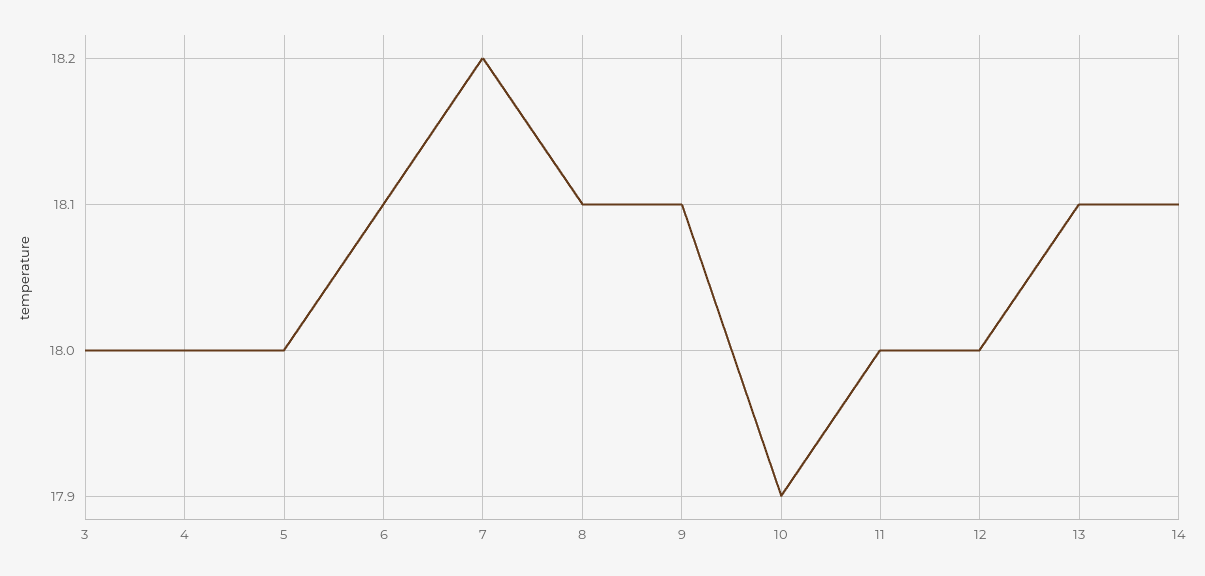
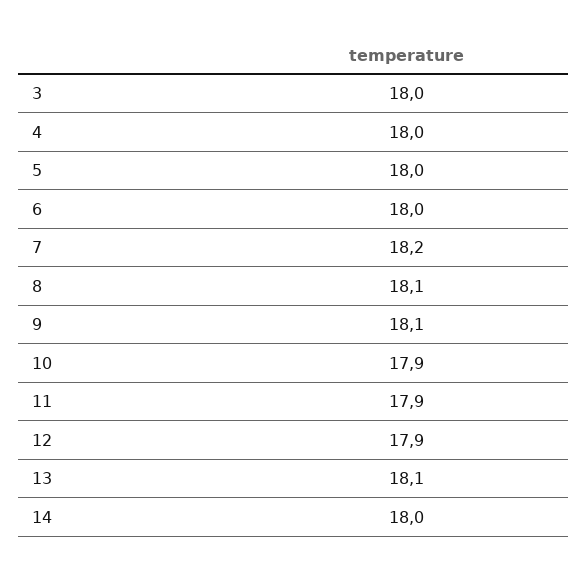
  {
    "3": 18,
    "4": 18,
    "5": 18,
-   "6": 18.1,
+   "6": 18,
    "7": 18.2,
    "8": 18.1,
    "9": 18.1,
    "10": 17.9,
-   "11": 18,
+   "11": 17.9,
-   "12": 18,
+   "12": 17.9,
    "13": 18.1,
-   "14": 18.1
+   "14": 18
  }

